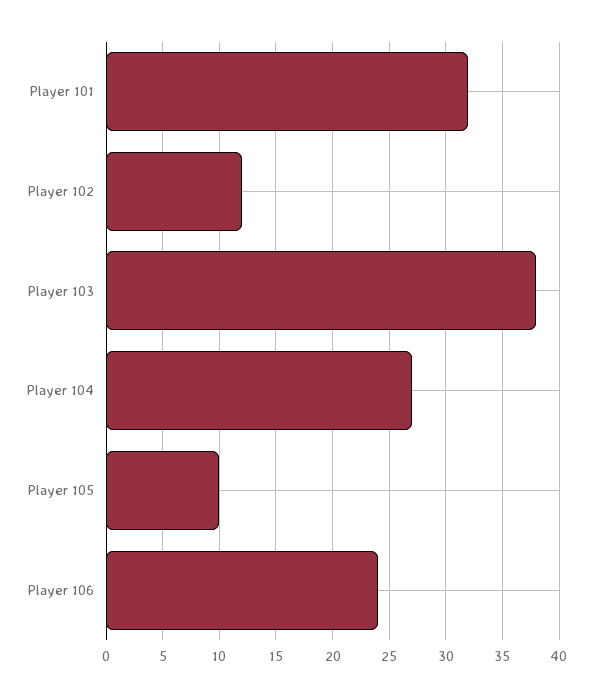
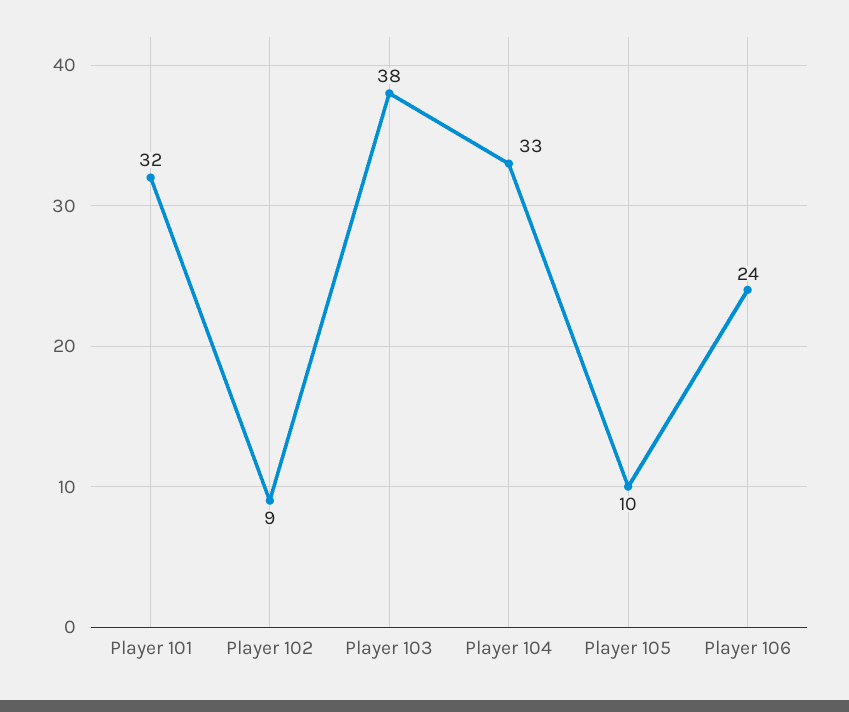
  {
    "Player 101": 32,
-   "Player 102": 12,
+   "Player 102": 9,
    "Player 103": 38,
-   "Player 104": 27,
+   "Player 104": 33,
    "Player 105": 10,
    "Player 106": 24
  }

